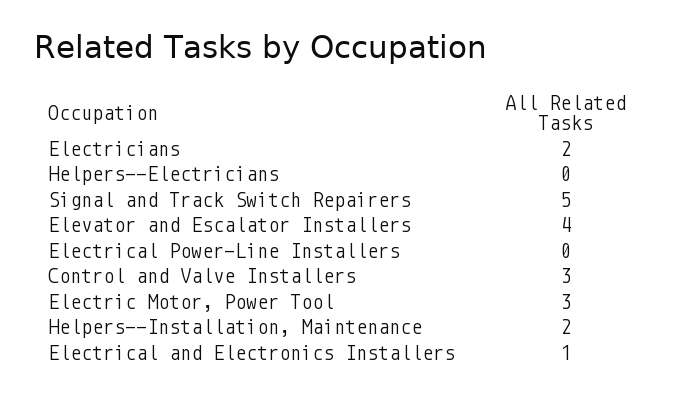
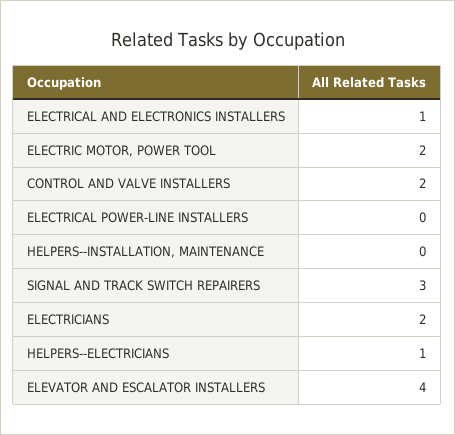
  {
    "Electricians": 2,
-   "Helpers--Electricians": 0,
+   "Helpers--Electricians": 1,
-   "Signal and Track Switch Repairers": 5,
+   "Signal and Track Switch Repairers": 3,
    "Elevator and Escalator Installers": 4,
    "Electrical Power-Line Installers": 0,
-   "Control and Valve Installers": 3,
+   "Control and Valve Installers": 2,
-   "Electric Motor, Power Tool": 3,
+   "Electric Motor, Power Tool": 2,
-   "Helpers--Installation, Maintenance": 2,
+   "Helpers--Installation, Maintenance": 0,
    "Electrical and Electronics Installers": 1
  }

